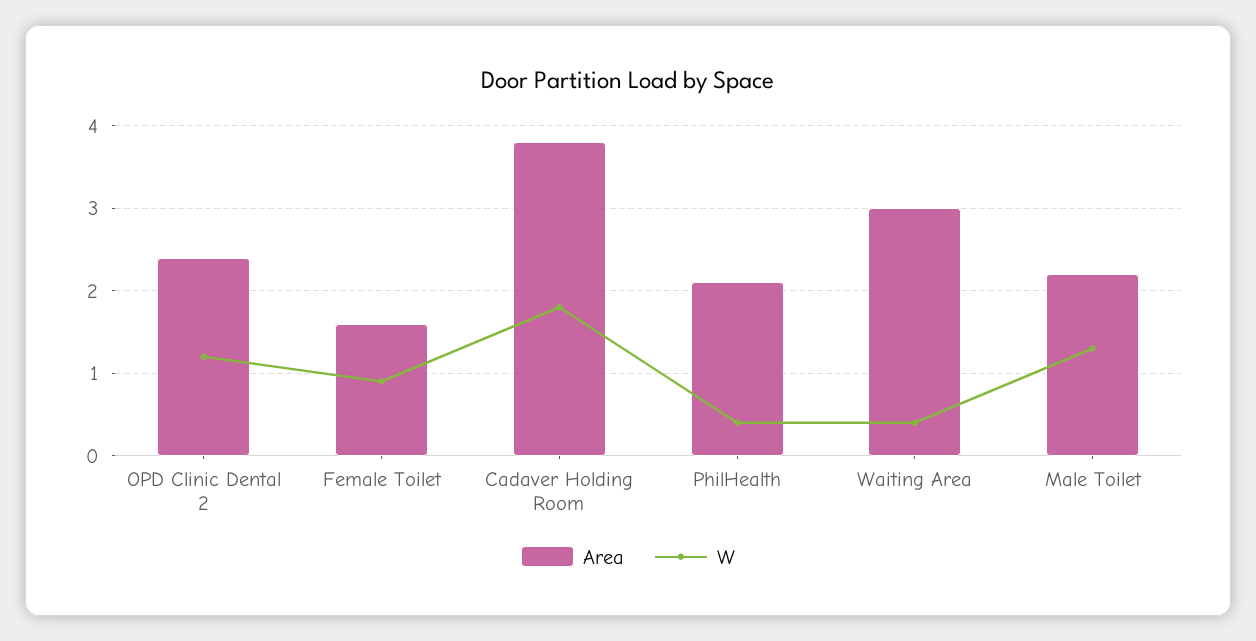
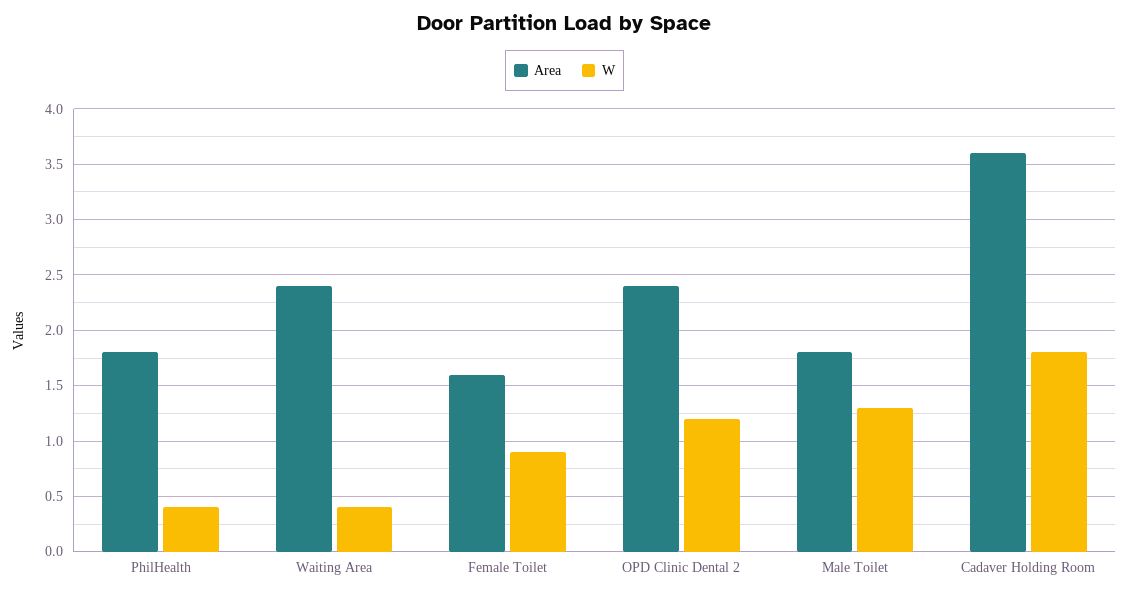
  {
    "Area": {
      "OPD Clinic Dental 2": 2.4,
      "Female Toilet": 1.6,
-     "Cadaver Holding Room": 3.8,
+     "Cadaver Holding Room": 3.6,
-     "PhilHealth": 2.1,
+     "PhilHealth": 1.8,
-     "Waiting Area": 3,
+     "Waiting Area": 2.4,
-     "Male Toilet": 2.2
+     "Male Toilet": 1.8
    },
    "W": {
      "OPD Clinic Dental 2": 1.2,
      "Female Toilet": 0.9,
      "Cadaver Holding Room": 1.8,
      "PhilHealth": 0.4,
      "Waiting Area": 0.4,
      "Male Toilet": 1.3
    }
  }

